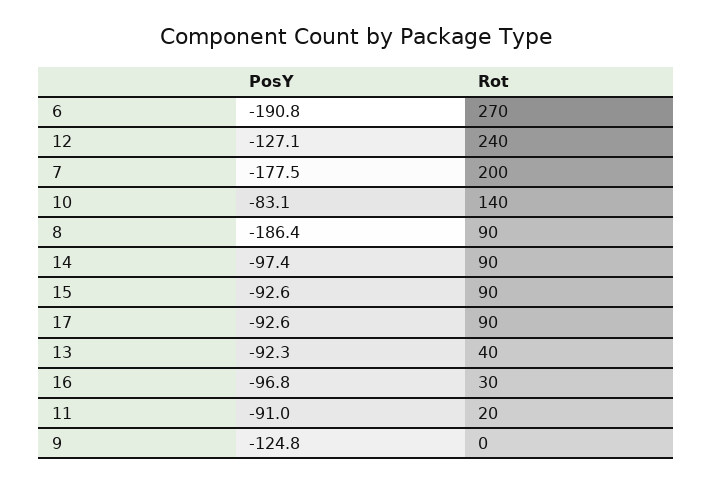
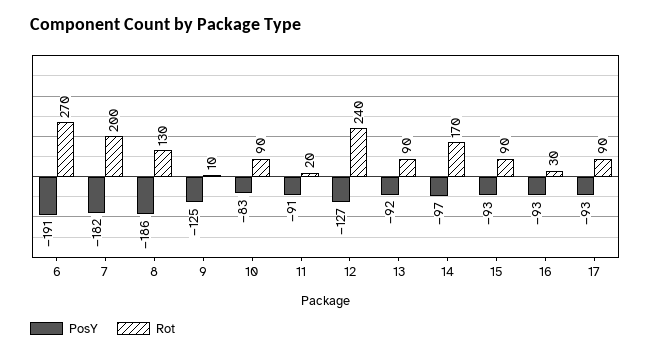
  {
    "PosY": {
      "6": -190.8,
      "12": -127.1,
-     "7": -177.5,
+     "7": -182,
      "10": -83.1,
      "8": -186.4,
      "14": -97.4,
      "15": -92.6,
      "17": -92.6,
      "13": -92.3,
-     "16": -96.8,
+     "16": -93,
      "11": -91,
      "9": -124.8
    },
    "Rot": {
      "6": 270,
      "12": 240,
      "7": 200,
-     "10": 140,
+     "10": 90,
-     "8": 90,
+     "8": 130,
-     "14": 90,
+     "14": 170,
      "15": 90,
      "17": 90,
-     "13": 40,
+     "13": 90,
      "16": 30,
      "11": 20,
-     "9": 0
+     "9": 10
    }
  }

